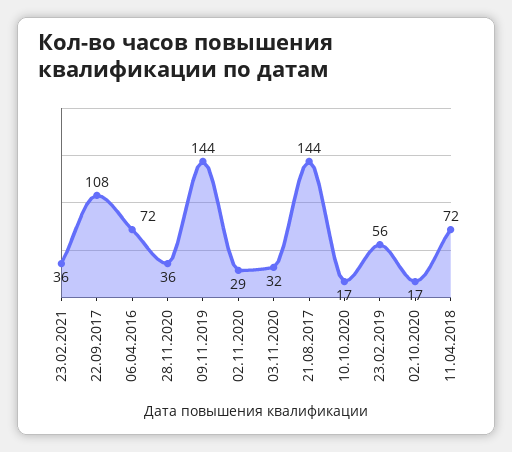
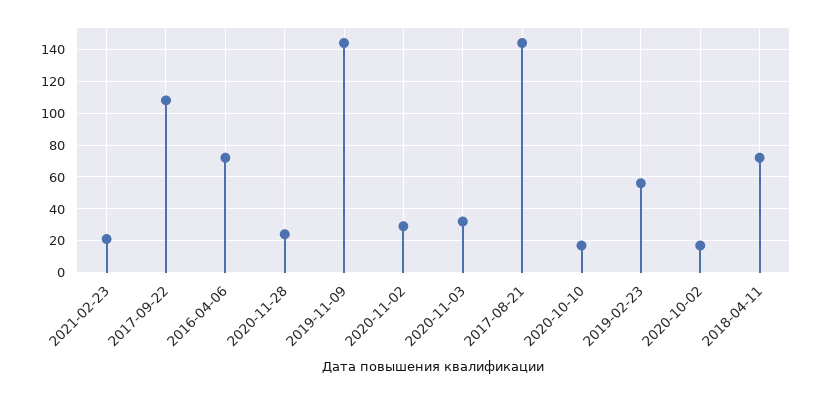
  {
-   "23.02.2021": 36,
+   "23.02.2021": 20,
    "22.09.2017": 108,
    "06.04.2016": 72,
-   "28.11.2020": 36,
+   "28.11.2020": 25,
    "09.11.2019": 144,
    "02.11.2020": 29,
    "03.11.2020": 32,
    "21.08.2017": 144,
    "10.10.2020": 17,
    "23.02.2019": 56,
    "02.10.2020": 17,
    "11.04.2018": 72
  }

